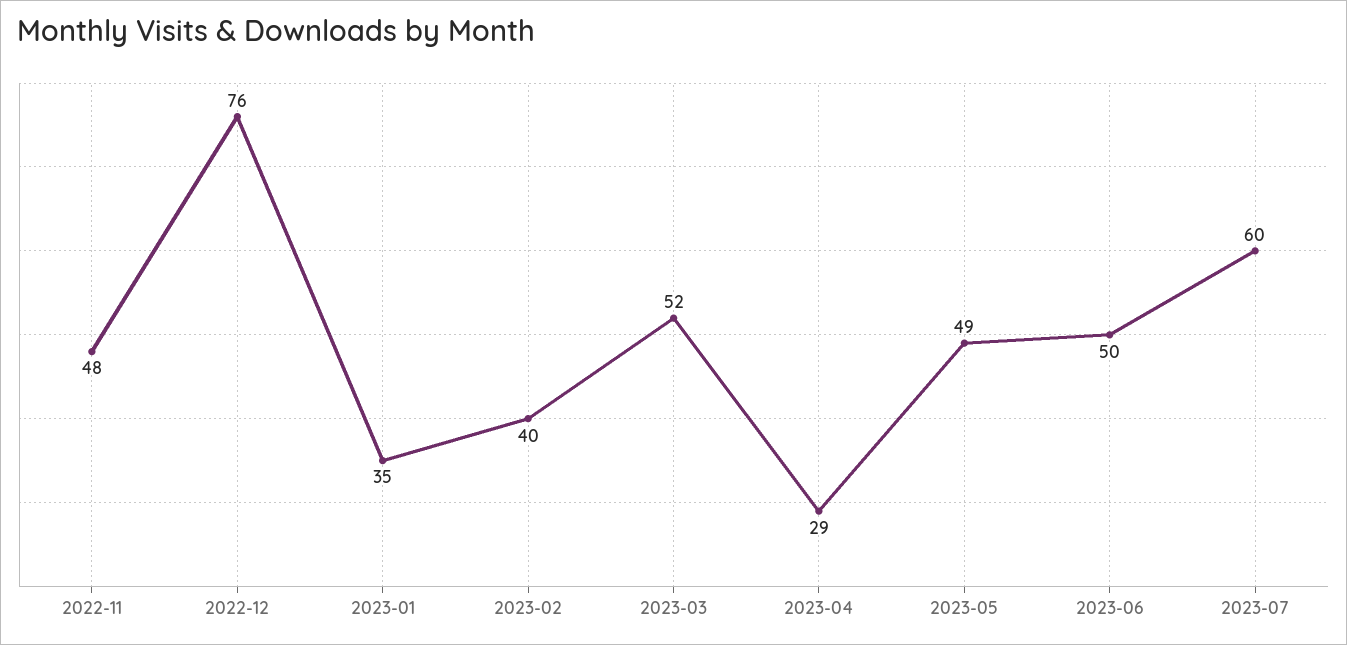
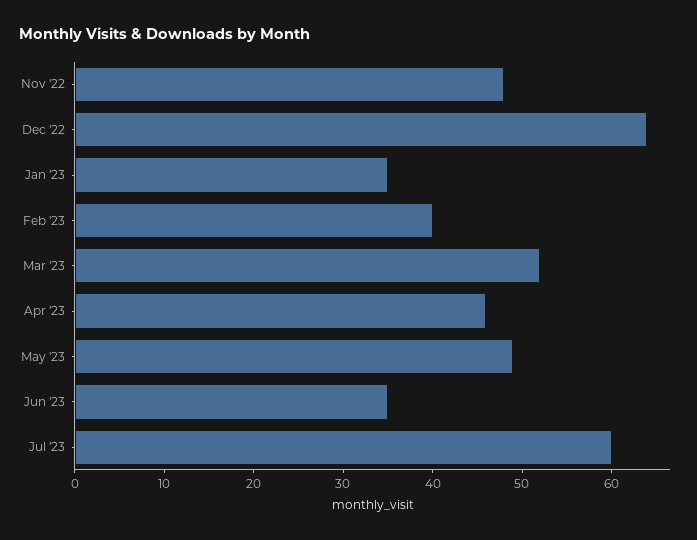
  {
    "2022-11": 48,
-   "2022-12": 76,
+   "2022-12": 64,
    "2023-01": 35,
    "2023-02": 40,
    "2023-03": 52,
-   "2023-04": 29,
+   "2023-04": 46,
    "2023-05": 49,
-   "2023-06": 50,
+   "2023-06": 35,
    "2023-07": 60
  }

